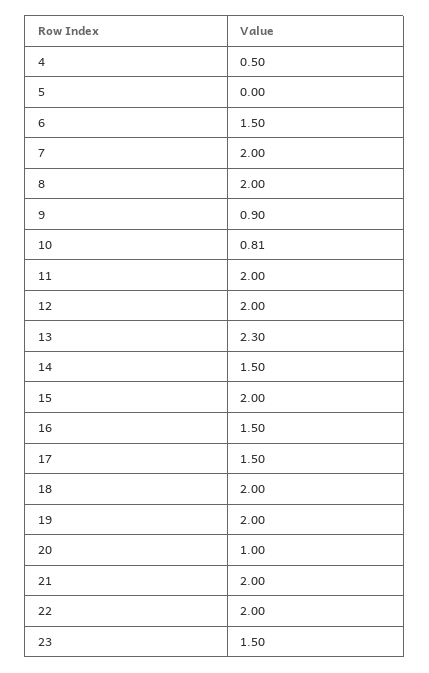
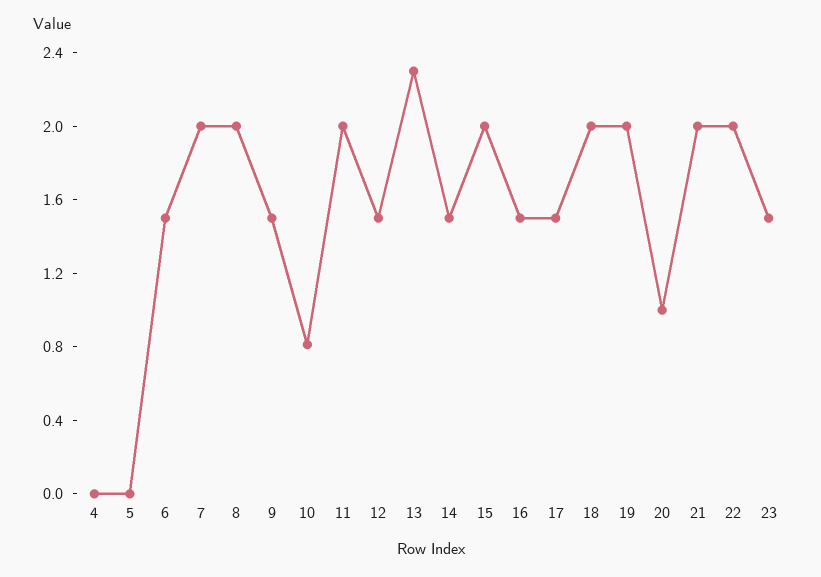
  {
-   "4": 0.5,
+   "4": 0,
    "5": 0,
    "6": 1.5,
    "7": 2,
    "8": 2,
-   "9": 0.9,
+   "9": 1.5,
    "10": 0.81,
    "11": 2,
-   "12": 2,
+   "12": 1.5,
    "13": 2.3,
    "14": 1.5,
    "15": 2,
    "16": 1.5,
    "17": 1.5,
    "18": 2,
    "19": 2,
    "20": 1,
    "21": 2,
    "22": 2,
    "23": 1.5
  }

